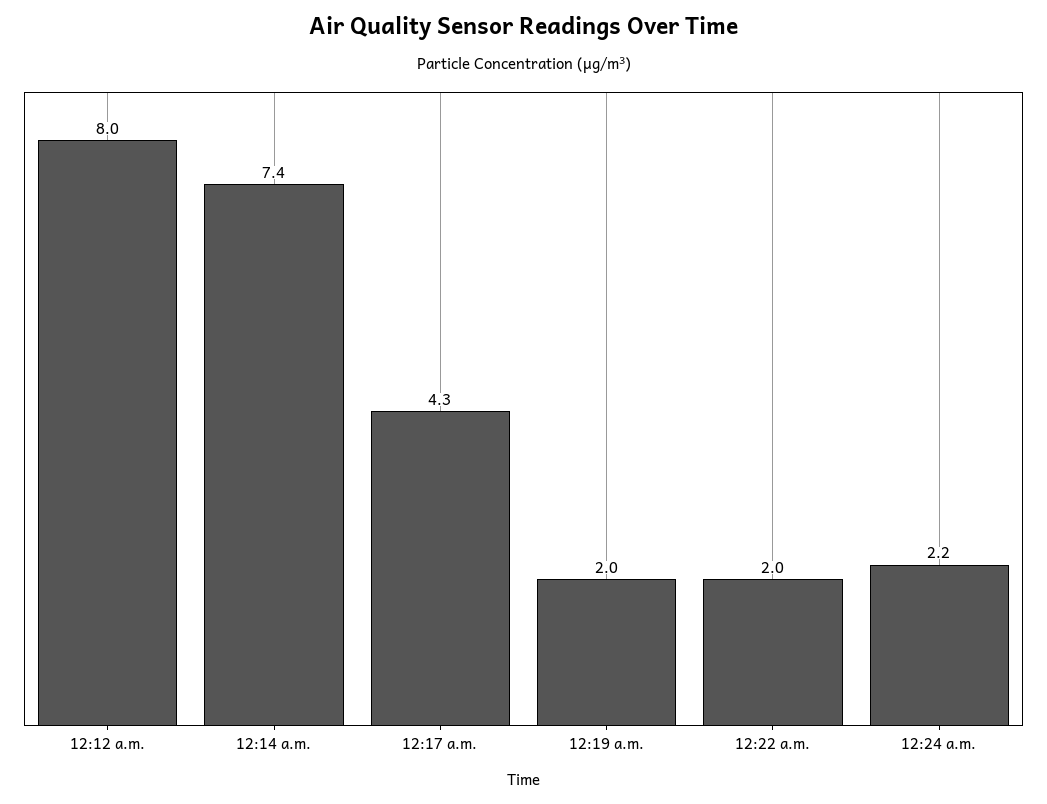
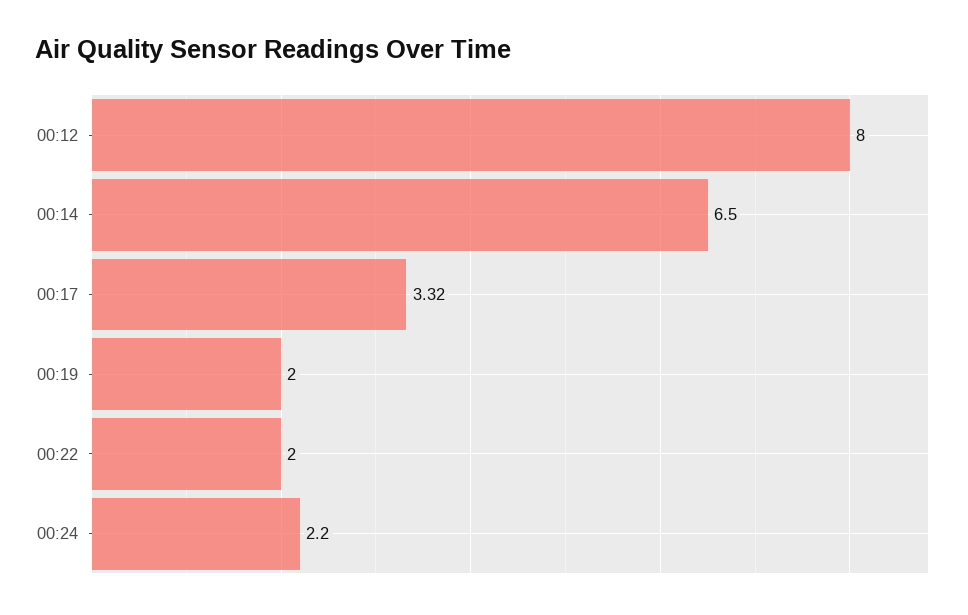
  {
    "12:12 a.m.": 8,
-   "12:14 a.m.": 7.4,
+   "12:14 a.m.": 6.5,
-   "12:17 a.m.": 4.3,
+   "12:17 a.m.": 3.32,
    "12:19 a.m.": 2,
    "12:22 a.m.": 2,
    "12:24 a.m.": 2.2
  }

